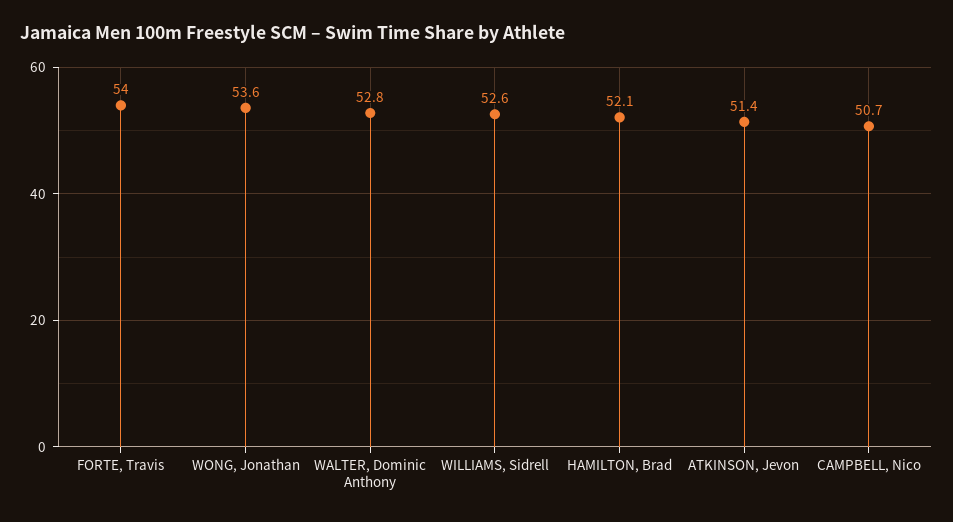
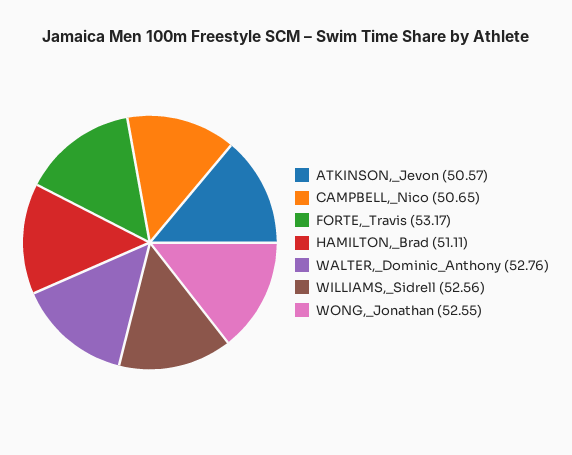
  {
-   "FORTE, Travis": 54,
+   "FORTE, Travis": 53.17,
-   "WONG, Jonathan": 53.6,
+   "WONG, Jonathan": 52.55,
    "WALTER, Dominic Anthony": 52.76,
    "WILLIAMS, Sidrell": 52.56,
-   "HAMILTON, Brad": 52.1,
+   "HAMILTON, Brad": 51.11,
-   "ATKINSON, Jevon": 51.4,
+   "ATKINSON, Jevon": 50.57,
    "CAMPBELL, Nico": 50.65
  }

